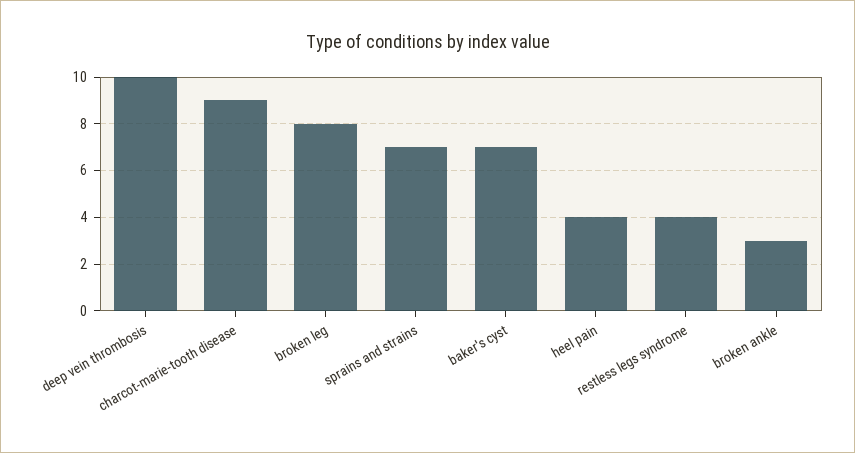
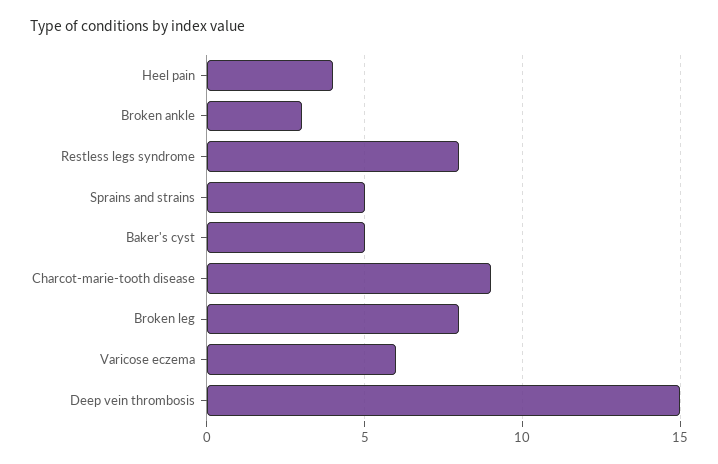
  {
-   "deep vein thrombosis": 10,
+   "deep vein thrombosis": 15,
    "charcot-marie-tooth disease": 9,
    "broken leg": 8,
-   "sprains and strains": 7,
+   "sprains and strains": 5,
-   "baker's cyst": 7,
+   "baker's cyst": 5,
    "heel pain": 4,
-   "restless legs syndrome": 4,
+   "restless legs syndrome": 8,
-   "broken ankle": 3
+   "broken ankle": 3,
+   "Varicose eczema": 6
  }

